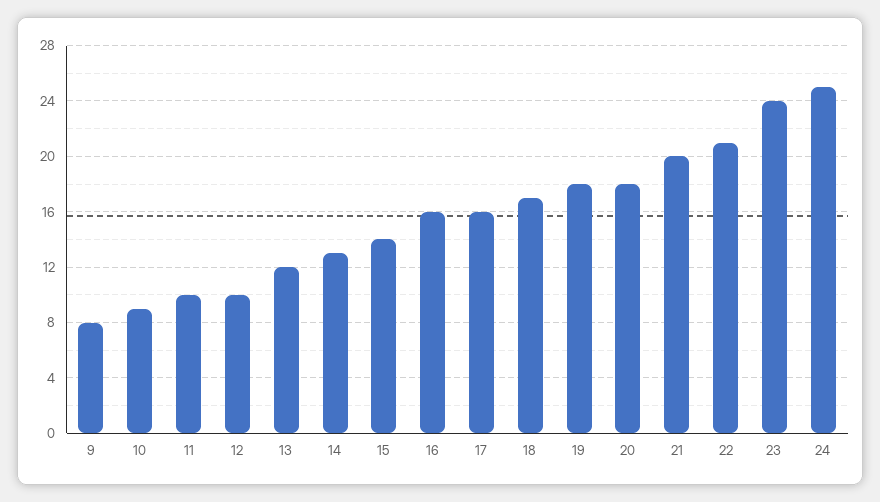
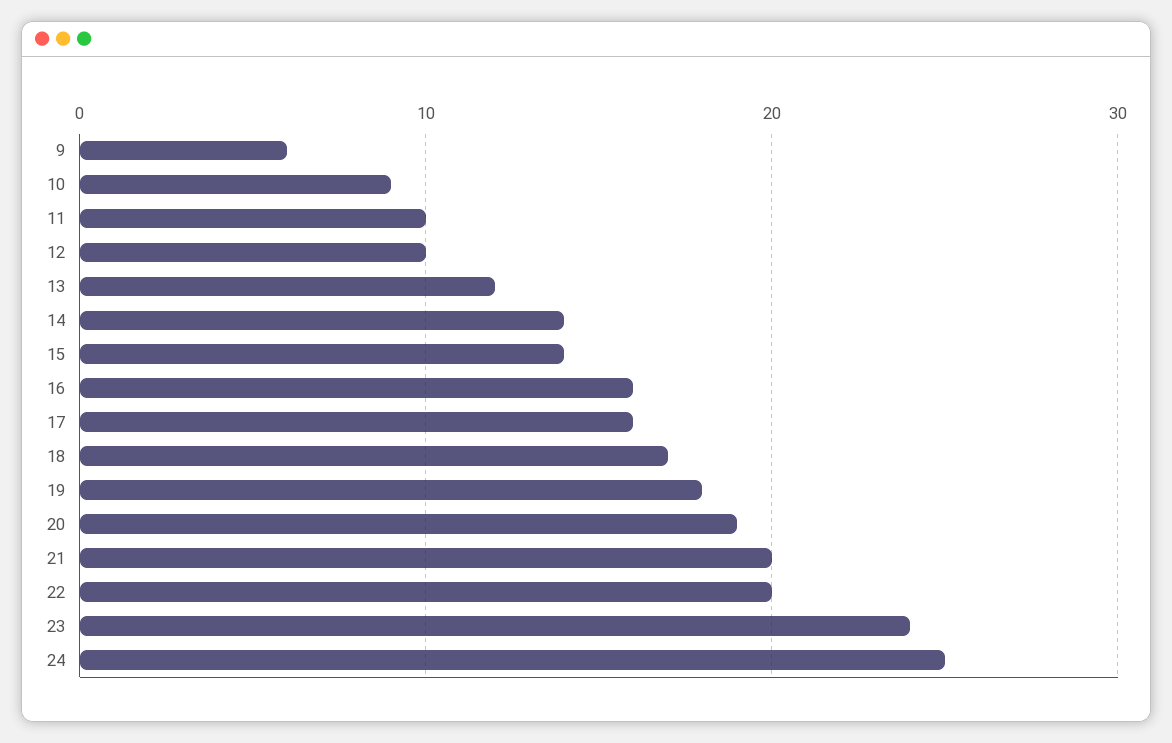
  {
-   "9": 8,
+   "9": 6,
    "10": 9,
    "11": 10,
    "12": 10,
    "13": 12,
-   "14": 13,
+   "14": 14,
    "15": 14,
    "16": 16,
    "17": 16,
    "18": 17,
    "19": 18,
-   "20": 18,
+   "20": 19,
    "21": 20,
-   "22": 21,
+   "22": 20,
    "23": 24,
    "24": 25
  }

